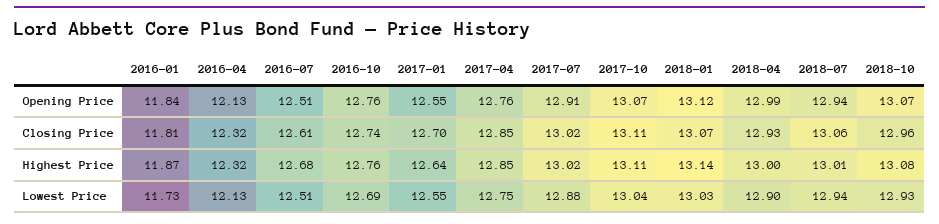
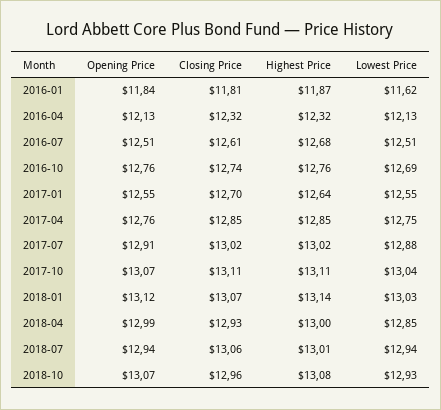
  {
    "2016-01": {
      "Opening Price": 11.84,
      "Closing Price": 11.81,
      "Highest Price": 11.87,
-     "Lowest Price": 11.73
+     "Lowest Price": 11.62
    },
    "2016-04": {
      "Opening Price": 12.13,
      "Closing Price": 12.32,
      "Highest Price": 12.32,
      "Lowest Price": 12.13
    },
    "2016-07": {
      "Opening Price": 12.51,
      "Closing Price": 12.61,
      "Highest Price": 12.68,
      "Lowest Price": 12.51
    },
    "2016-10": {
      "Opening Price": 12.76,
      "Closing Price": 12.74,
      "Highest Price": 12.76,
      "Lowest Price": 12.69
    },
    "2017-01": {
      "Opening Price": 12.55,
      "Closing Price": 12.7,
      "Highest Price": 12.64,
      "Lowest Price": 12.55
    },
    "2017-04": {
      "Opening Price": 12.76,
      "Closing Price": 12.85,
      "Highest Price": 12.85,
      "Lowest Price": 12.75
    },
    "2017-07": {
      "Opening Price": 12.91,
      "Closing Price": 13.02,
      "Highest Price": 13.02,
      "Lowest Price": 12.88
    },
    "2017-10": {
      "Opening Price": 13.07,
      "Closing Price": 13.11,
      "Highest Price": 13.11,
      "Lowest Price": 13.04
    },
    "2018-01": {
      "Opening Price": 13.12,
      "Closing Price": 13.07,
      "Highest Price": 13.14,
      "Lowest Price": 13.03
    },
    "2018-04": {
      "Opening Price": 12.99,
      "Closing Price": 12.93,
      "Highest Price": 13,
-     "Lowest Price": 12.9
+     "Lowest Price": 12.85
    },
    "2018-07": {
      "Opening Price": 12.94,
      "Closing Price": 13.06,
      "Highest Price": 13.01,
      "Lowest Price": 12.94
    },
    "2018-10": {
      "Opening Price": 13.07,
      "Closing Price": 12.96,
      "Highest Price": 13.08,
      "Lowest Price": 12.93
    }
  }

